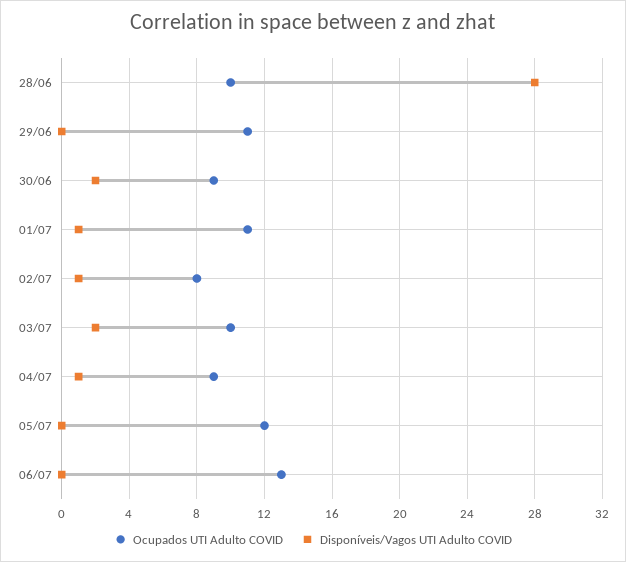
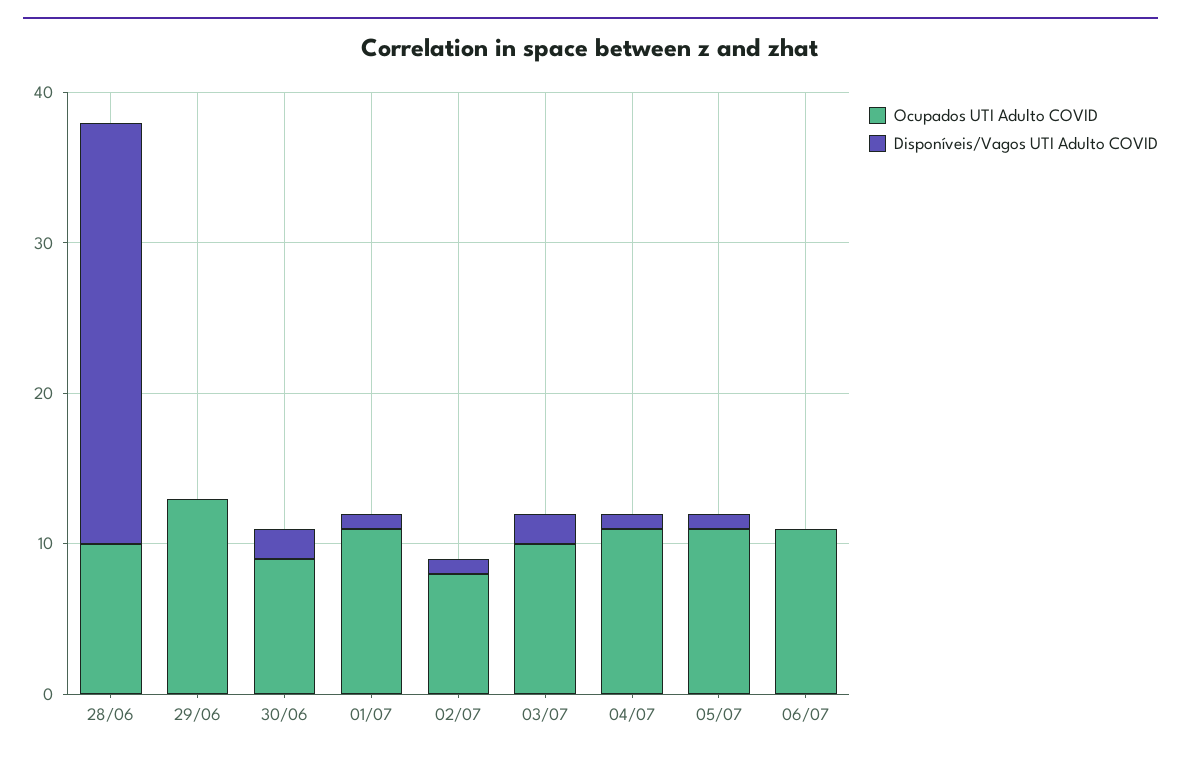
  {
    "Ocupados UTI Adulto COVID": {
      "28/06": 10,
-     "29/06": 11,
+     "29/06": 13,
      "30/06": 9,
      "01/07": 11,
      "02/07": 8,
      "03/07": 10,
-     "04/07": 9,
+     "04/07": 11,
-     "05/07": 12,
+     "05/07": 11,
-     "06/07": 13
+     "06/07": 11
    },
    "Disponíveis/Vagos UTI Adulto COVID": {
      "28/06": 28,
      "29/06": 0,
      "30/06": 2,
      "01/07": 1,
      "02/07": 1,
      "03/07": 2,
      "04/07": 1,
-     "05/07": 0,
+     "05/07": 1,
      "06/07": 0
    }
  }

